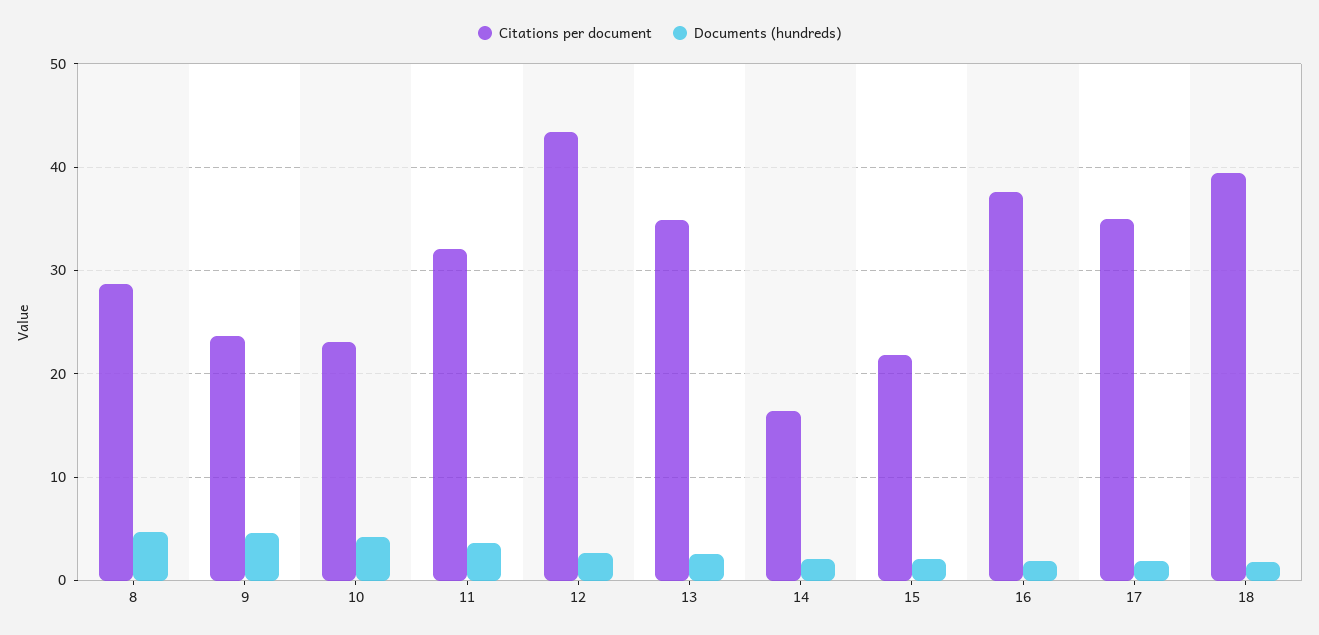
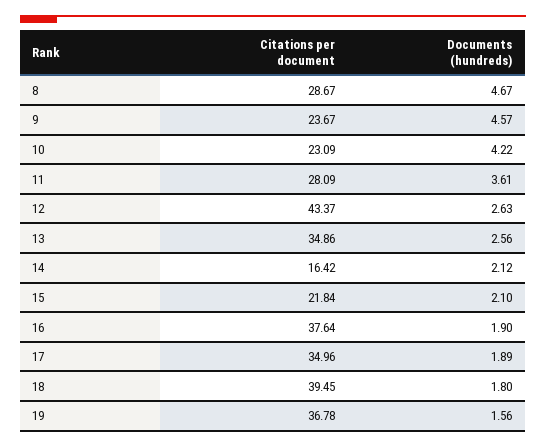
  {
    "Citations per document": {
      "8": 28.67,
      "9": 23.67,
      "10": 23.09,
-     "11": 32,
+     "11": 28.09,
      "12": 43.37,
      "13": 34.86,
      "14": 16.42,
      "15": 21.84,
      "16": 37.64,
      "17": 34.96,
-     "18": 39.45
+     "18": 39.45,
+     "19": 36.78
    },
    "Documents (hundreds)": {
      "8": 4.67,
      "9": 4.57,
      "10": 4.22,
      "11": 3.61,
      "12": 2.63,
      "13": 2.56,
      "14": 2.12,
      "15": 2.1,
      "16": 1.9,
      "17": 1.89,
-     "18": 1.8
+     "18": 1.8,
+     "19": 1.56
    }
  }

